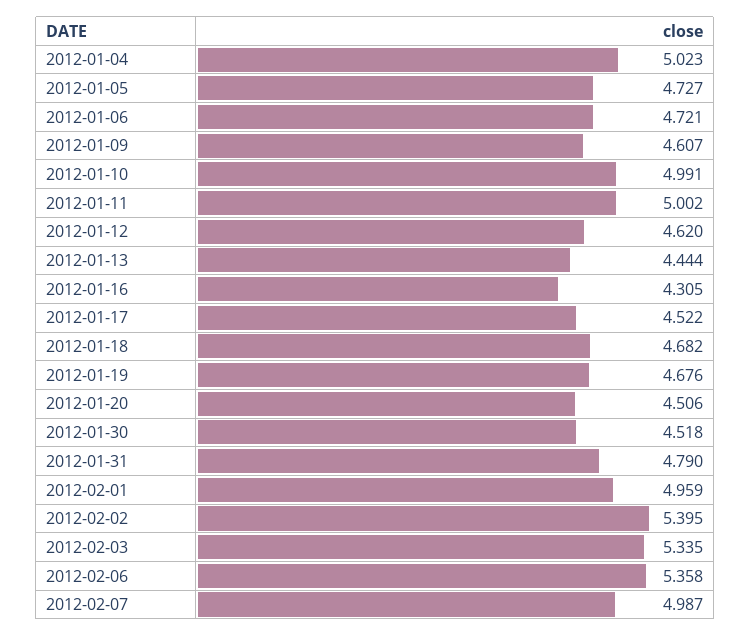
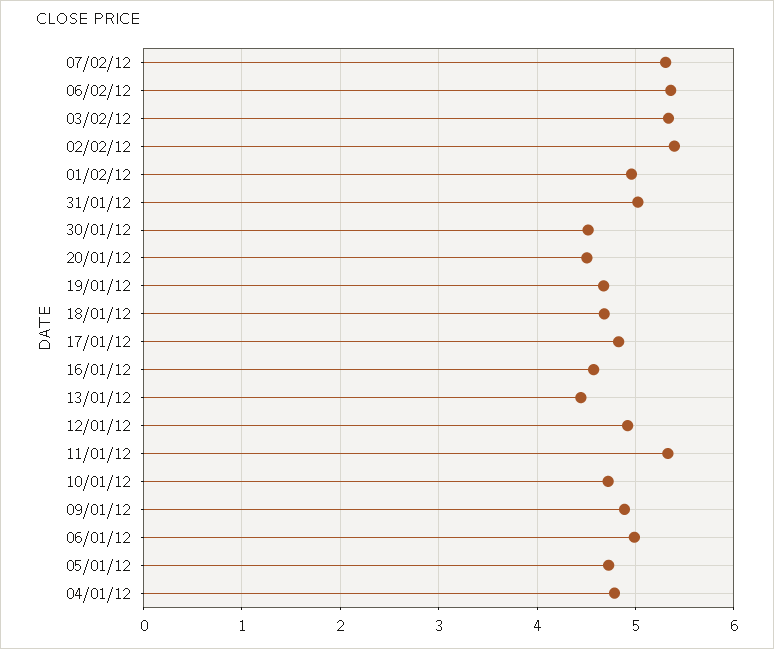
  {
-   "2012-01-04": 5.023,
+   "2012-01-04": 4.8,
    "2012-01-05": 4.727,
-   "2012-01-06": 4.721,
+   "2012-01-06": 5,
-   "2012-01-09": 4.607,
+   "2012-01-09": 4.9,
-   "2012-01-10": 4.991,
+   "2012-01-10": 4.7,
-   "2012-01-11": 5.002,
+   "2012-01-11": 5.3,
-   "2012-01-12": 4.62,
+   "2012-01-12": 4.9,
    "2012-01-13": 4.444,
-   "2012-01-16": 4.305,
+   "2012-01-16": 4.6,
-   "2012-01-17": 4.522,
+   "2012-01-17": 4.8,
    "2012-01-18": 4.682,
    "2012-01-19": 4.676,
    "2012-01-20": 4.506,
    "2012-01-30": 4.518,
-   "2012-01-31": 4.79,
+   "2012-01-31": 5,
    "2012-02-01": 4.959,
    "2012-02-02": 5.395,
    "2012-02-03": 5.335,
    "2012-02-06": 5.358,
-   "2012-02-07": 4.987
+   "2012-02-07": 5.3
  }

